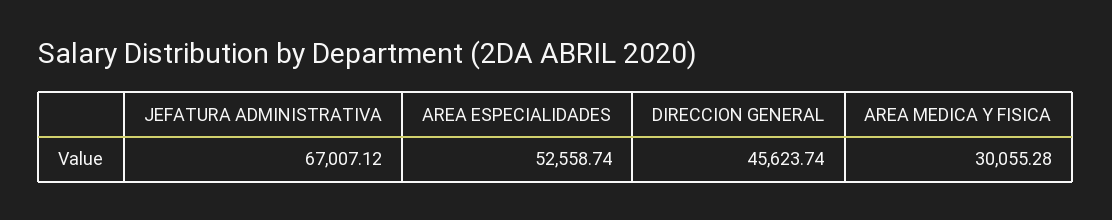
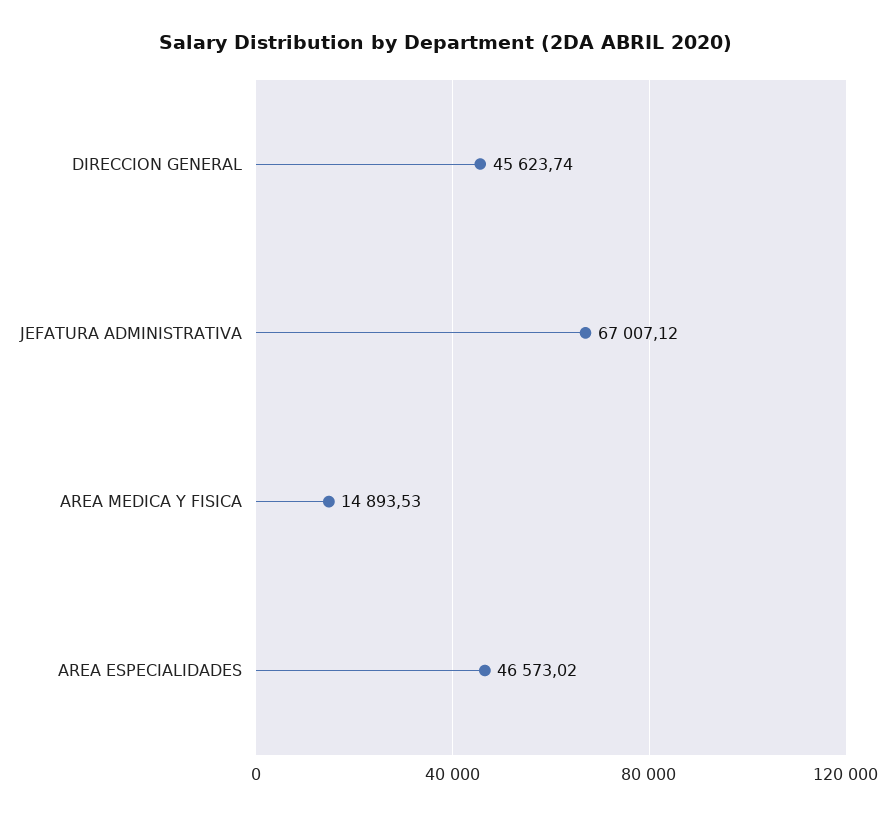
  {
    "JEFATURA ADMINISTRATIVA": 67007.12,
-   "AREA ESPECIALIDADES": 52558.74,
+   "AREA ESPECIALIDADES": 46573.02,
    "DIRECCION GENERAL": 45623.74,
-   "AREA MEDICA Y FISICA": 30055.28
+   "AREA MEDICA Y FISICA": 14893.53
  }

